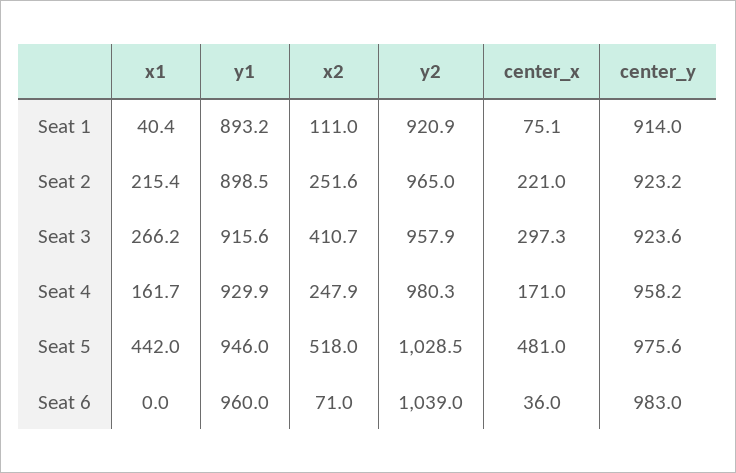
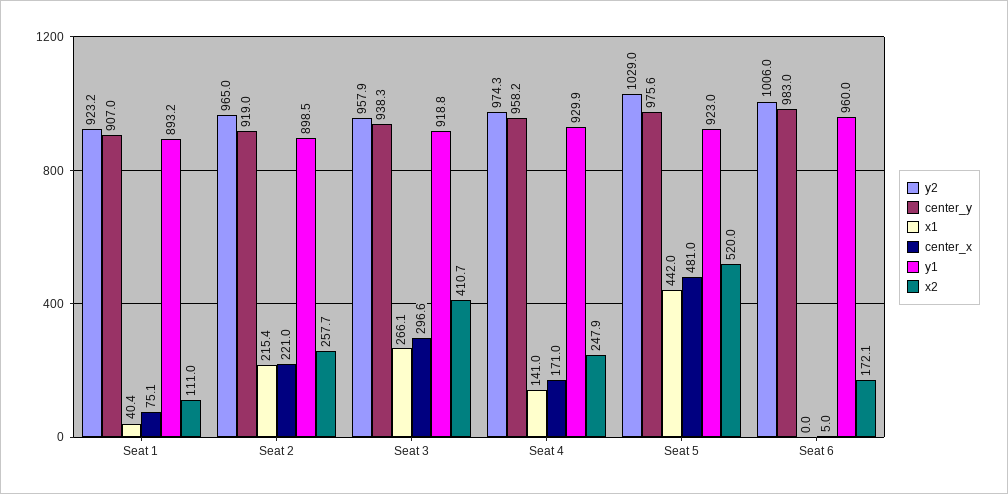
  {
    "x1": {
      "Seat 1": 40.4,
      "Seat 2": 215.4,
-     "Seat 3": 266.2,
+     "Seat 3": 266.1,
-     "Seat 4": 161.7,
+     "Seat 4": 141,
      "Seat 5": 442,
      "Seat 6": 0
    },
    "y1": {
      "Seat 1": 893.2,
      "Seat 2": 898.5,
-     "Seat 3": 915.6,
+     "Seat 3": 918.8,
      "Seat 4": 929.9,
-     "Seat 5": 946,
+     "Seat 5": 923,
      "Seat 6": 960
    },
    "x2": {
      "Seat 1": 111,
-     "Seat 2": 251.6,
+     "Seat 2": 257.7,
      "Seat 3": 410.7,
      "Seat 4": 247.9,
-     "Seat 5": 518,
+     "Seat 5": 520,
-     "Seat 6": 71
+     "Seat 6": 172.1
    },
    "y2": {
-     "Seat 1": 920.9,
+     "Seat 1": 923.2,
      "Seat 2": 965,
      "Seat 3": 957.9,
-     "Seat 4": 980.3,
+     "Seat 4": 974.3,
-     "Seat 5": 1028.5,
+     "Seat 5": 1029,
-     "Seat 6": 1039
+     "Seat 6": 1006
    },
    "center_x": {
      "Seat 1": 75.1,
      "Seat 2": 221,
-     "Seat 3": 297.3,
+     "Seat 3": 296.6,
      "Seat 4": 171,
      "Seat 5": 481,
-     "Seat 6": 36
+     "Seat 6": 5
    },
    "center_y": {
-     "Seat 1": 914,
+     "Seat 1": 907,
-     "Seat 2": 923.2,
+     "Seat 2": 919,
-     "Seat 3": 923.6,
+     "Seat 3": 938.3,
      "Seat 4": 958.2,
      "Seat 5": 975.6,
      "Seat 6": 983
    }
  }

